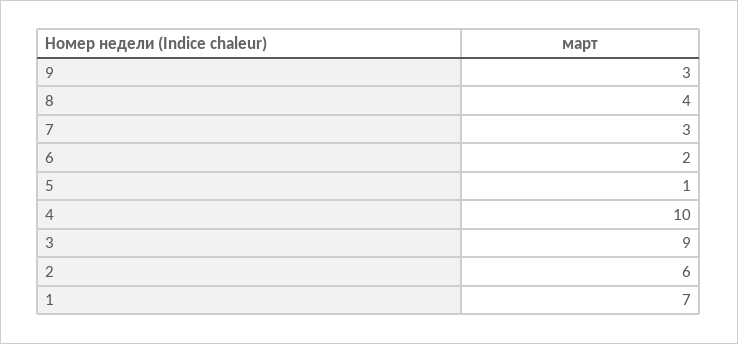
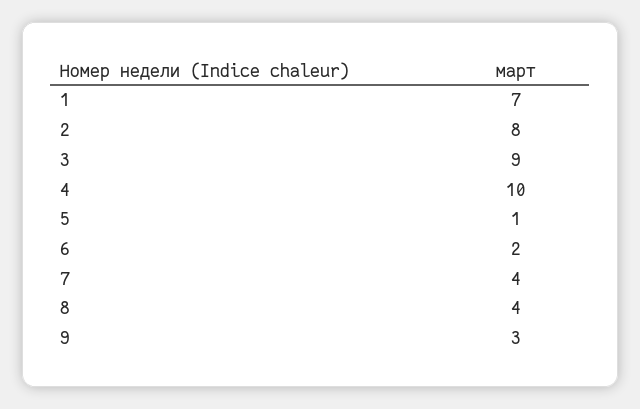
  {
    "9": 3,
    "8": 4,
-   "7": 3,
+   "7": 4,
    "6": 2,
    "5": 1,
    "4": 10,
    "3": 9,
-   "2": 6,
+   "2": 8,
    "1": 7
  }

